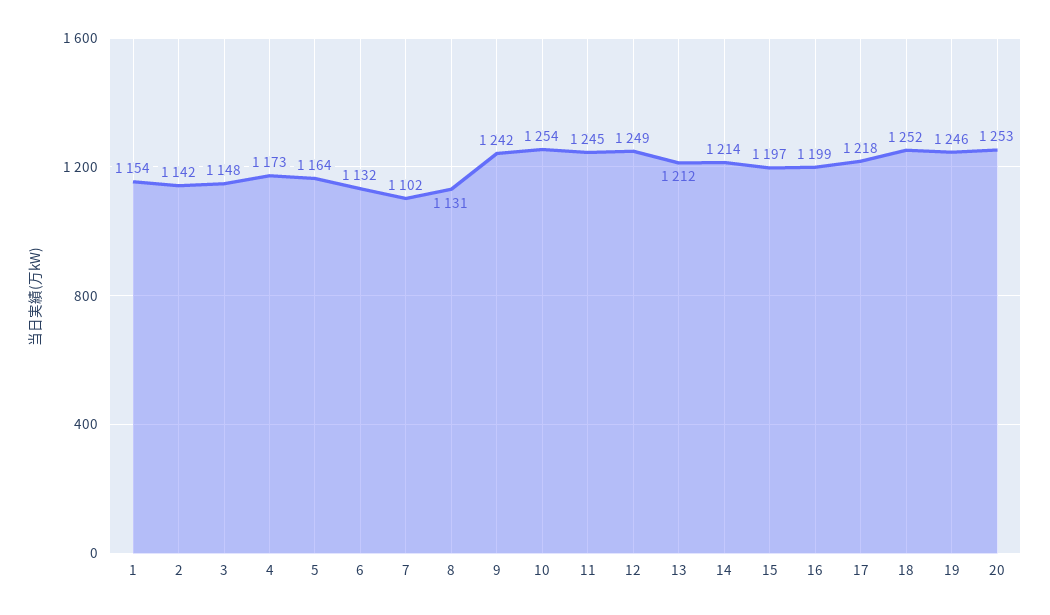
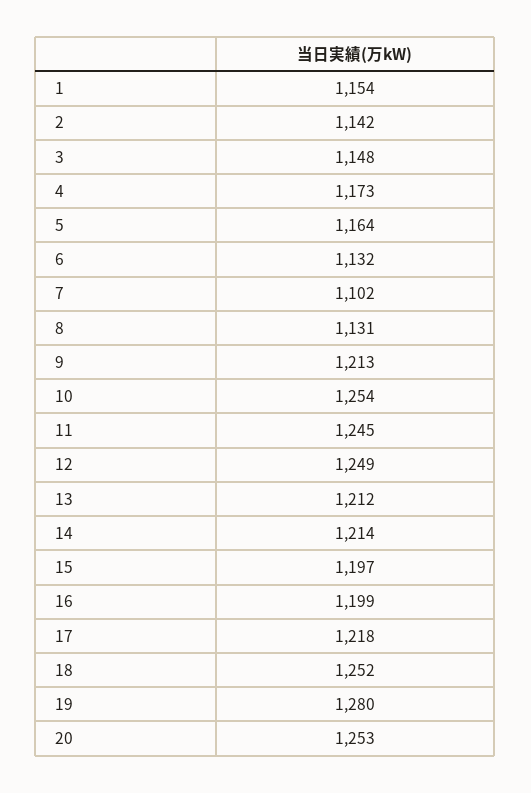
  {
    "1": 1154,
    "2": 1142,
    "3": 1148,
    "4": 1173,
    "5": 1164,
    "6": 1132,
    "7": 1102,
    "8": 1131,
-   "9": 1242,
+   "9": 1213,
    "10": 1254,
    "11": 1245,
    "12": 1249,
    "13": 1212,
    "14": 1214,
    "15": 1197,
    "16": 1199,
    "17": 1218,
    "18": 1252,
-   "19": 1246,
+   "19": 1280,
    "20": 1253
  }

